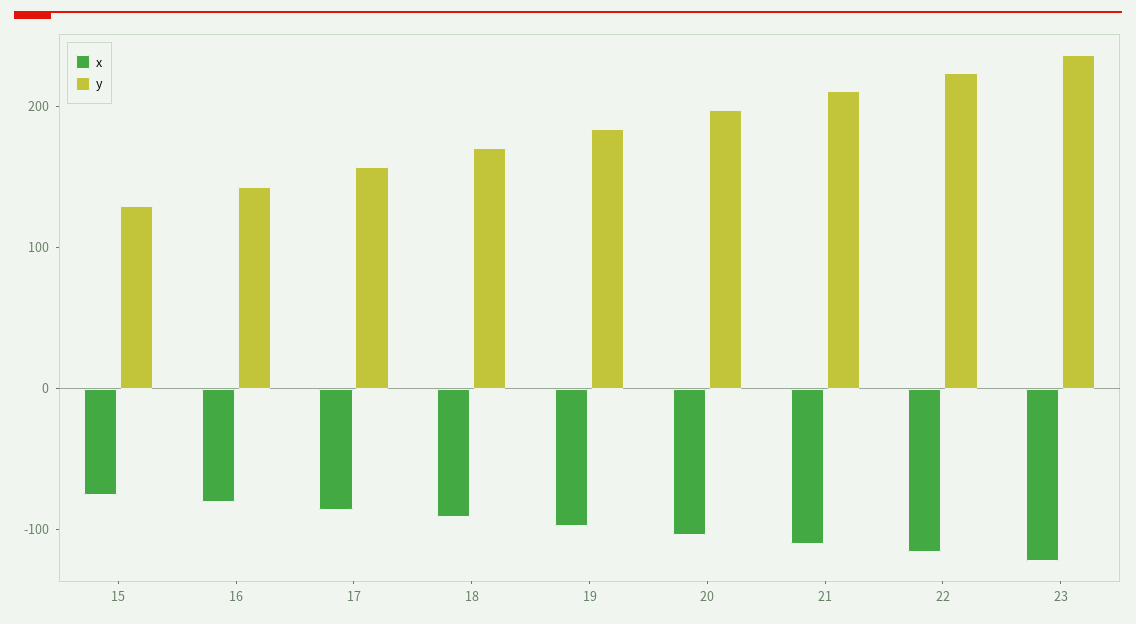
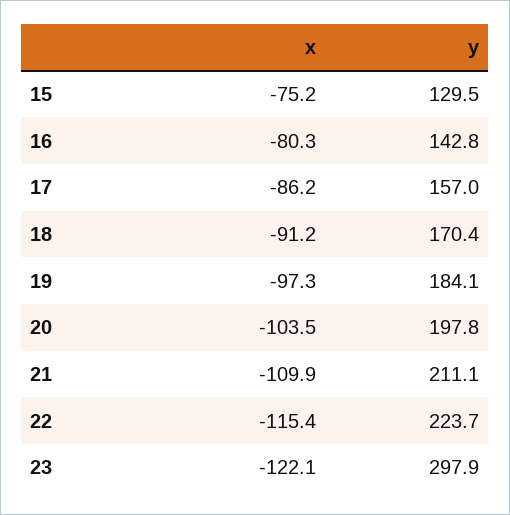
  {
    "x": {
      "15": -75.2,
      "16": -80.3,
      "17": -86.2,
      "18": -91.2,
      "19": -97.3,
      "20": -103.5,
      "21": -109.9,
      "22": -115.4,
      "23": -122.1
    },
    "y": {
      "15": 129.5,
      "16": 142.8,
      "17": 157,
      "18": 170.4,
      "19": 184.1,
      "20": 197.8,
      "21": 211.1,
      "22": 223.7,
-     "23": 240
+     "23": 297.9
    }
  }

